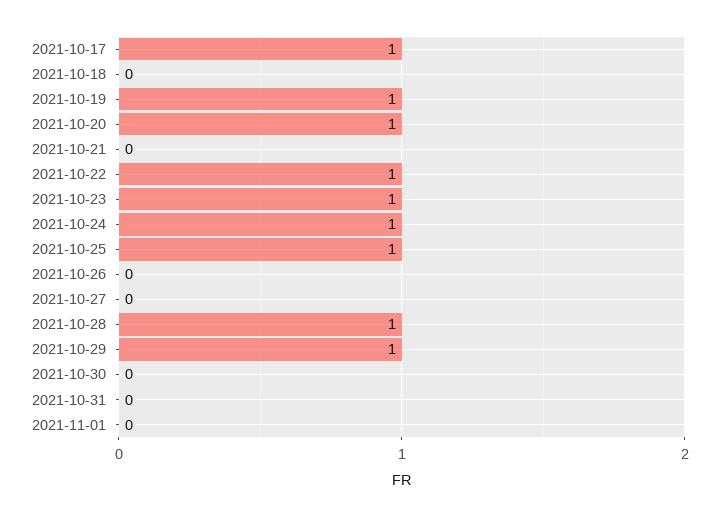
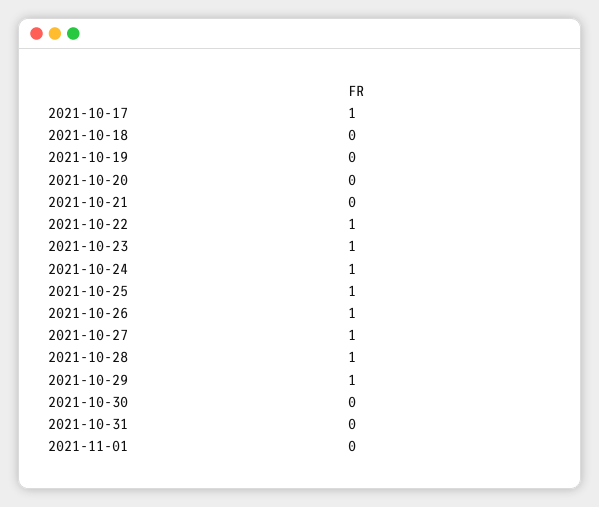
  {
    "2021-10-17": 1,
    "2021-10-18": 0,
-   "2021-10-19": 1,
+   "2021-10-19": 0,
-   "2021-10-20": 1,
+   "2021-10-20": 0,
    "2021-10-21": 0,
    "2021-10-22": 1,
    "2021-10-23": 1,
    "2021-10-24": 1,
    "2021-10-25": 1,
-   "2021-10-26": 0,
+   "2021-10-26": 1,
-   "2021-10-27": 0,
+   "2021-10-27": 1,
    "2021-10-28": 1,
    "2021-10-29": 1,
    "2021-10-30": 0,
    "2021-10-31": 0,
    "2021-11-01": 0
  }

